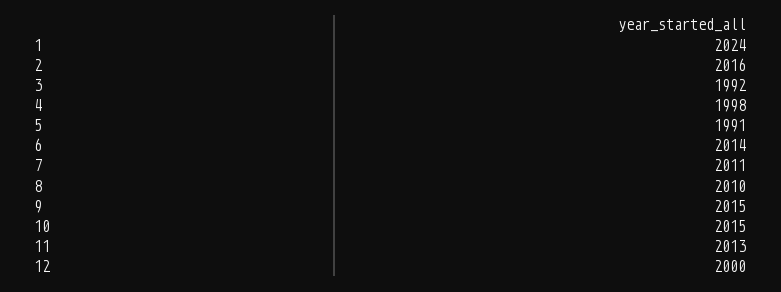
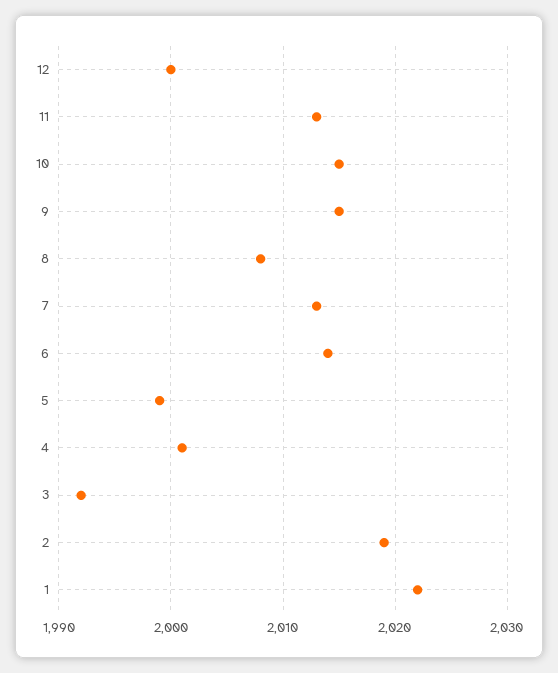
  {
-   "1": 2024,
+   "1": 2022,
-   "2": 2016,
+   "2": 2019,
    "3": 1992,
-   "4": 1998,
+   "4": 2001,
-   "5": 1991,
+   "5": 1999,
    "6": 2014,
-   "7": 2011,
+   "7": 2013,
-   "8": 2010,
+   "8": 2008,
    "9": 2015,
    "10": 2015,
    "11": 2013,
    "12": 2000
  }

